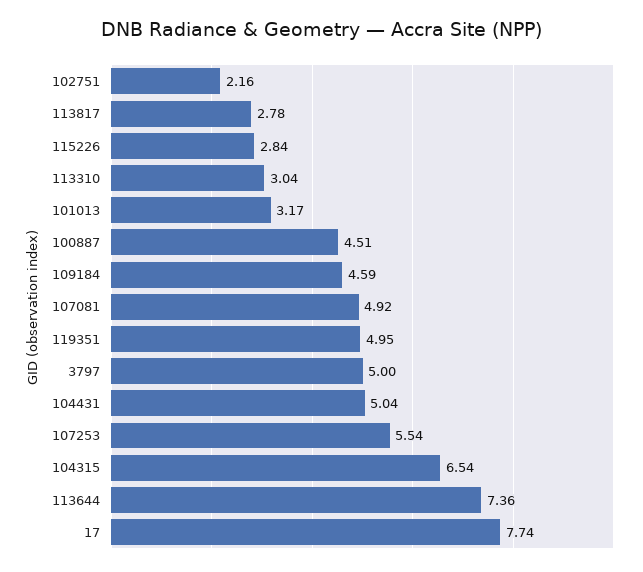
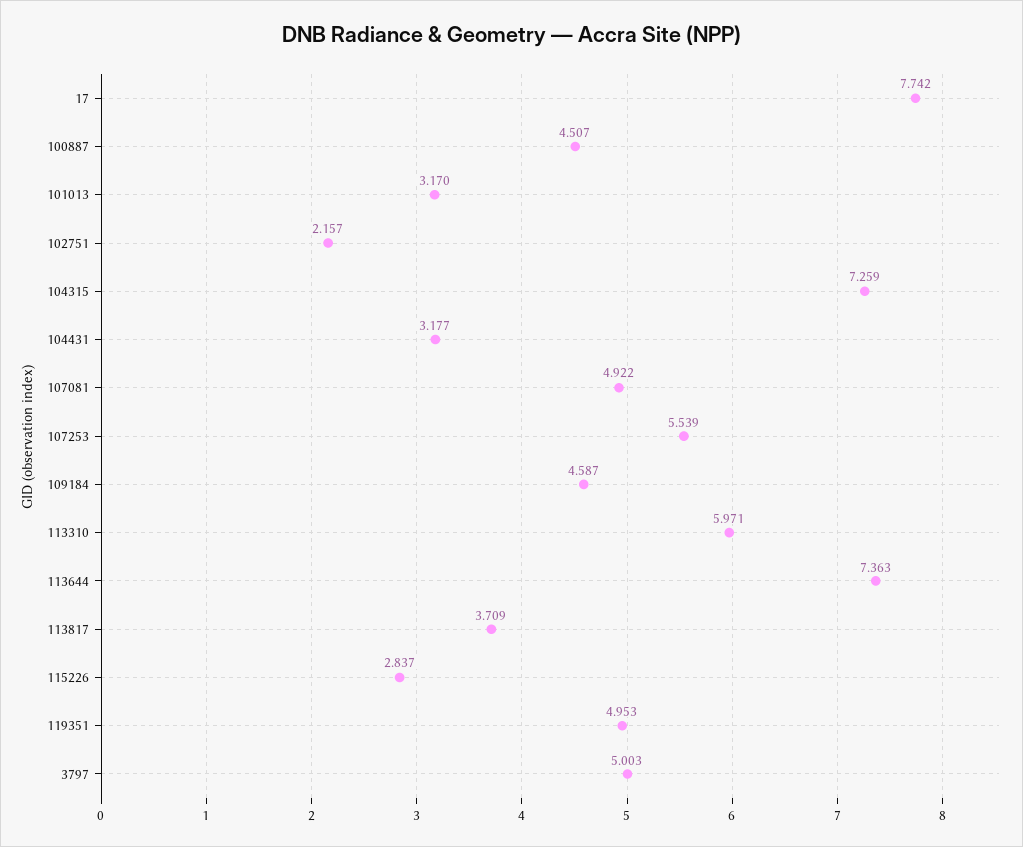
  {
    "102751": 2.157,
-   "113817": 2.78,
+   "113817": 3.709,
    "115226": 2.837,
-   "113310": 3.04,
+   "113310": 5.971,
    "101013": 3.17,
    "100887": 4.507,
    "109184": 4.587,
    "107081": 4.922,
    "119351": 4.953,
    "3797": 5.003,
-   "104431": 5.04,
+   "104431": 3.177,
    "107253": 5.539,
-   "104315": 6.54,
+   "104315": 7.259,
    "113644": 7.363,
    "17": 7.742
  }

